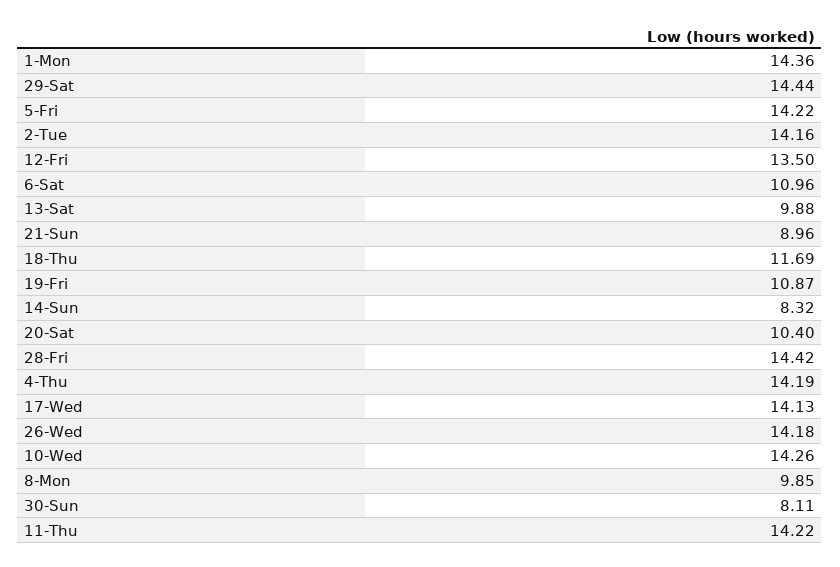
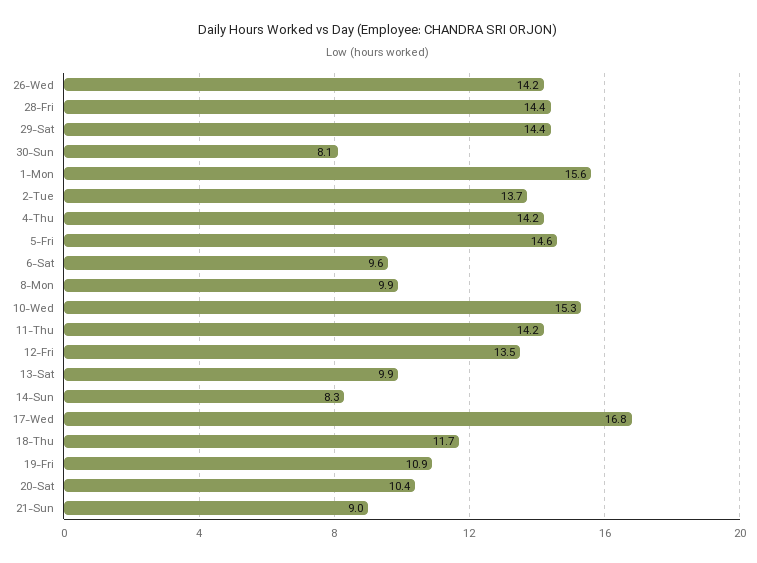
  {
-   "1-Mon": 14.36,
+   "1-Mon": 15.6,
    "29-Sat": 14.44,
-   "5-Fri": 14.22,
+   "5-Fri": 14.6,
-   "2-Tue": 14.16,
+   "2-Tue": 13.7,
    "12-Fri": 13.5,
-   "6-Sat": 10.96,
+   "6-Sat": 9.6,
    "13-Sat": 9.88,
    "21-Sun": 8.96,
    "18-Thu": 11.69,
    "19-Fri": 10.87,
    "14-Sun": 8.32,
    "20-Sat": 10.4,
    "28-Fri": 14.42,
    "4-Thu": 14.19,
-   "17-Wed": 14.13,
+   "17-Wed": 16.8,
    "26-Wed": 14.18,
-   "10-Wed": 14.26,
+   "10-Wed": 15.3,
    "8-Mon": 9.85,
    "30-Sun": 8.11,
    "11-Thu": 14.22
  }

